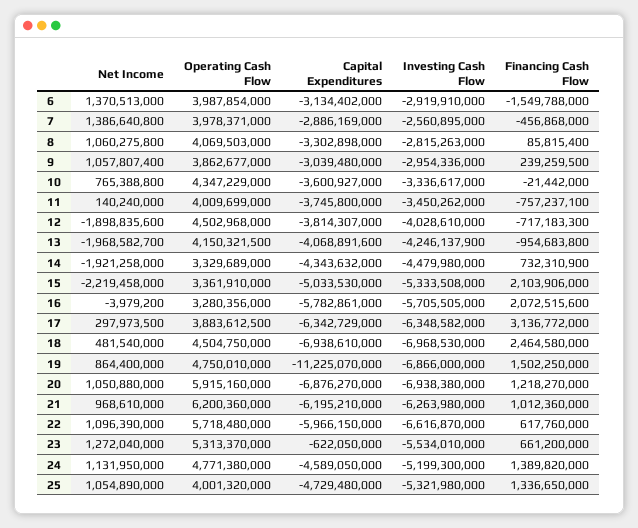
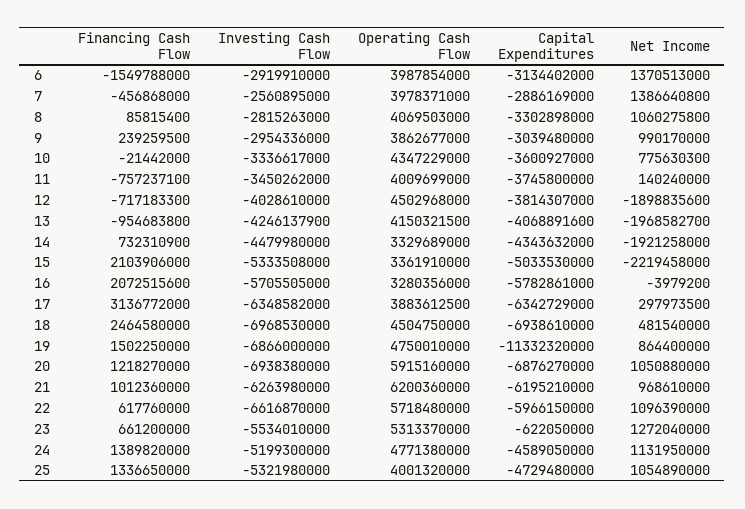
  {
    "Net Income": {
      "6": 1370513000,
      "7": 1386640800,
      "8": 1060275800,
-     "9": 1057807400,
+     "9": 990170000,
-     "10": 765388800,
+     "10": 775630300,
      "11": 140240000,
      "12": -1898835600,
      "13": -1968582700,
      "14": -1921258000,
      "15": -2219458000,
      "16": -3979200,
      "17": 297973500,
      "18": 481540000,
      "19": 864400000,
      "20": 1050880000,
      "21": 968610000,
      "22": 1096390000,
      "23": 1272040000,
      "24": 1131950000,
      "25": 1054890000
    },
    "Operating Cash Flow": {
      "6": 3987854000,
      "7": 3978371000,
      "8": 4069503000,
      "9": 3862677000,
      "10": 4347229000,
      "11": 4009699000,
      "12": 4502968000,
      "13": 4150321500,
      "14": 3329689000,
      "15": 3361910000,
      "16": 3280356000,
      "17": 3883612500,
      "18": 4504750000,
      "19": 4750010000,
      "20": 5915160000,
      "21": 6200360000,
      "22": 5718480000,
      "23": 5313370000,
      "24": 4771380000,
      "25": 4001320000
    },
    "Capital Expenditures": {
      "6": -3134402000,
      "7": -2886169000,
      "8": -3302898000,
      "9": -3039480000,
      "10": -3600927000,
      "11": -3745800000,
      "12": -3814307000,
      "13": -4068891600,
      "14": -4343632000,
      "15": -5033530000,
      "16": -5782861000,
      "17": -6342729000,
      "18": -6938610000,
-     "19": -11225070000,
+     "19": -11332320000,
      "20": -6876270000,
      "21": -6195210000,
      "22": -5966150000,
      "23": -622050000,
      "24": -4589050000,
      "25": -4729480000
    },
    "Investing Cash Flow": {
      "6": -2919910000,
      "7": -2560895000,
      "8": -2815263000,
      "9": -2954336000,
      "10": -3336617000,
      "11": -3450262000,
      "12": -4028610000,
      "13": -4246137900,
      "14": -4479980000,
      "15": -5333508000,
      "16": -5705505000,
      "17": -6348582000,
      "18": -6968530000,
      "19": -6866000000,
      "20": -6938380000,
      "21": -6263980000,
      "22": -6616870000,
      "23": -5534010000,
      "24": -5199300000,
      "25": -5321980000
    },
    "Financing Cash Flow": {
      "6": -1549788000,
      "7": -456868000,
      "8": 85815400,
      "9": 239259500,
      "10": -21442000,
      "11": -757237100,
      "12": -717183300,
      "13": -954683800,
      "14": 732310900,
      "15": 2103906000,
      "16": 2072515600,
      "17": 3136772000,
      "18": 2464580000,
      "19": 1502250000,
      "20": 1218270000,
      "21": 1012360000,
      "22": 617760000,
      "23": 661200000,
      "24": 1389820000,
      "25": 1336650000
    }
  }

